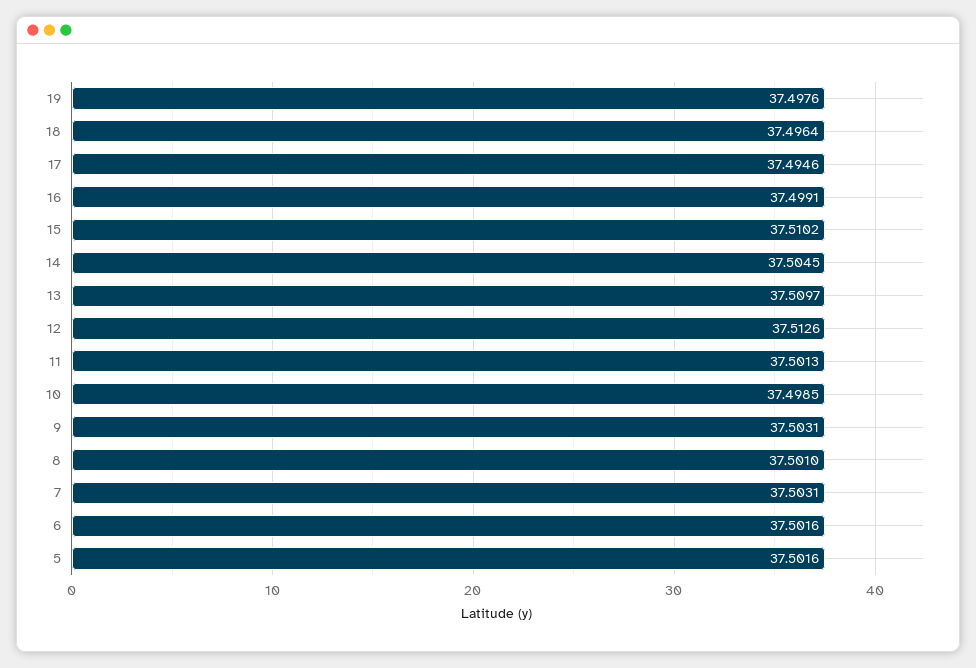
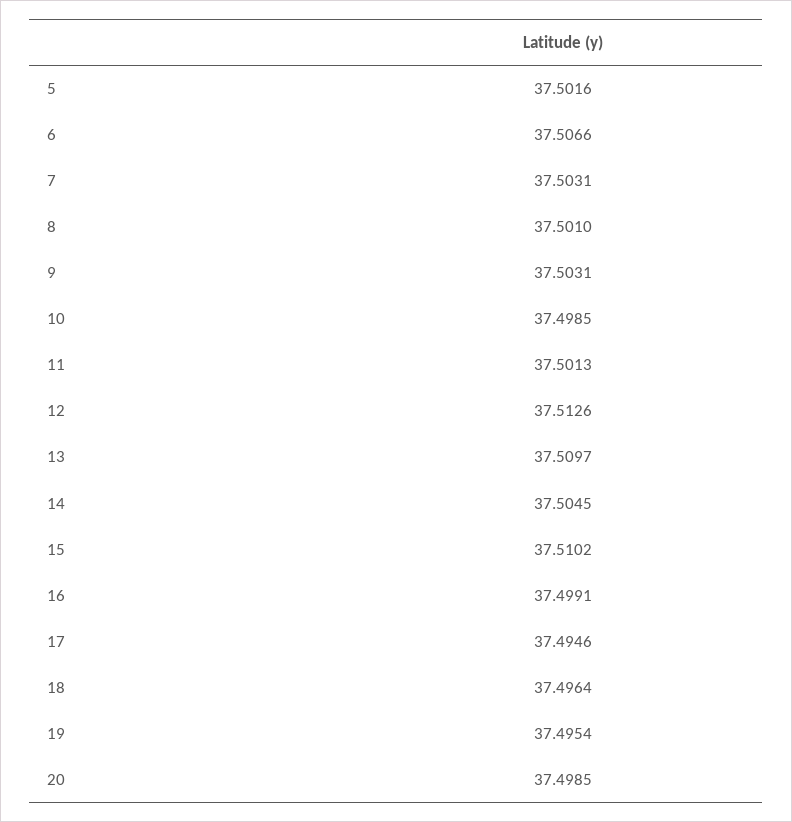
  {
-   "19": 37.4976,
+   "19": 37.4954,
    "18": 37.4964,
    "17": 37.4946,
    "16": 37.4991,
    "15": 37.5102,
    "14": 37.5045,
    "13": 37.5097,
    "12": 37.5126,
    "11": 37.5013,
    "10": 37.4985,
    "9": 37.5031,
    "8": 37.501,
    "7": 37.5031,
-   "6": 37.5016,
+   "6": 37.5066,
-   "5": 37.5016
+   "5": 37.5016,
+   "20": 37.4985
  }

